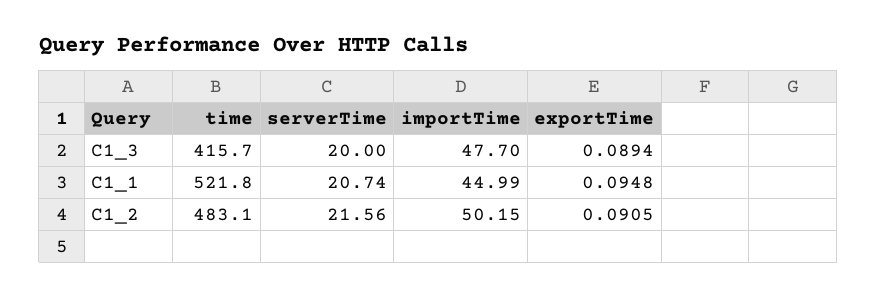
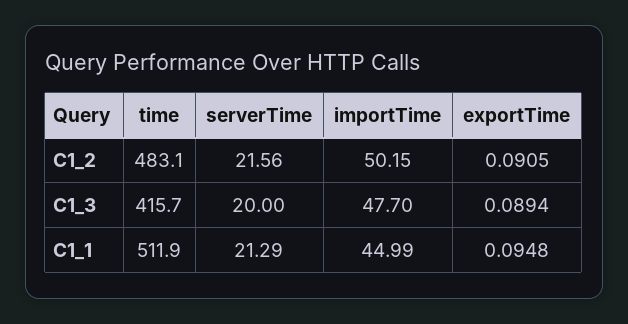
  {
    "time": {
      "C1_3": 415.7,
-     "C1_1": 521.8,
+     "C1_1": 511.9,
      "C1_2": 483.1
    },
    "serverTime": {
      "C1_3": 20,
-     "C1_1": 20.74,
+     "C1_1": 21.29,
      "C1_2": 21.56
    },
    "importTime": {
      "C1_3": 47.7,
      "C1_1": 44.99,
      "C1_2": 50.15
    },
    "exportTime": {
      "C1_3": 0.0894,
      "C1_1": 0.0948,
      "C1_2": 0.0905
    }
  }

